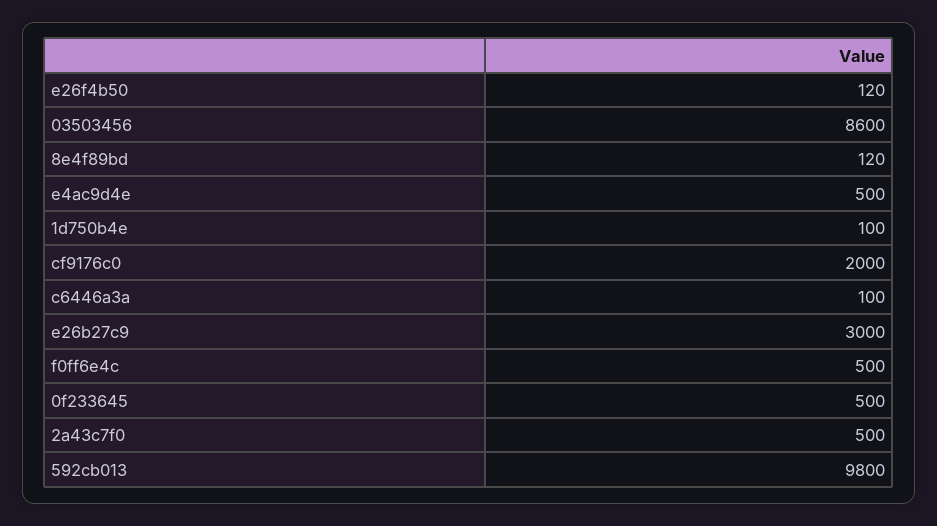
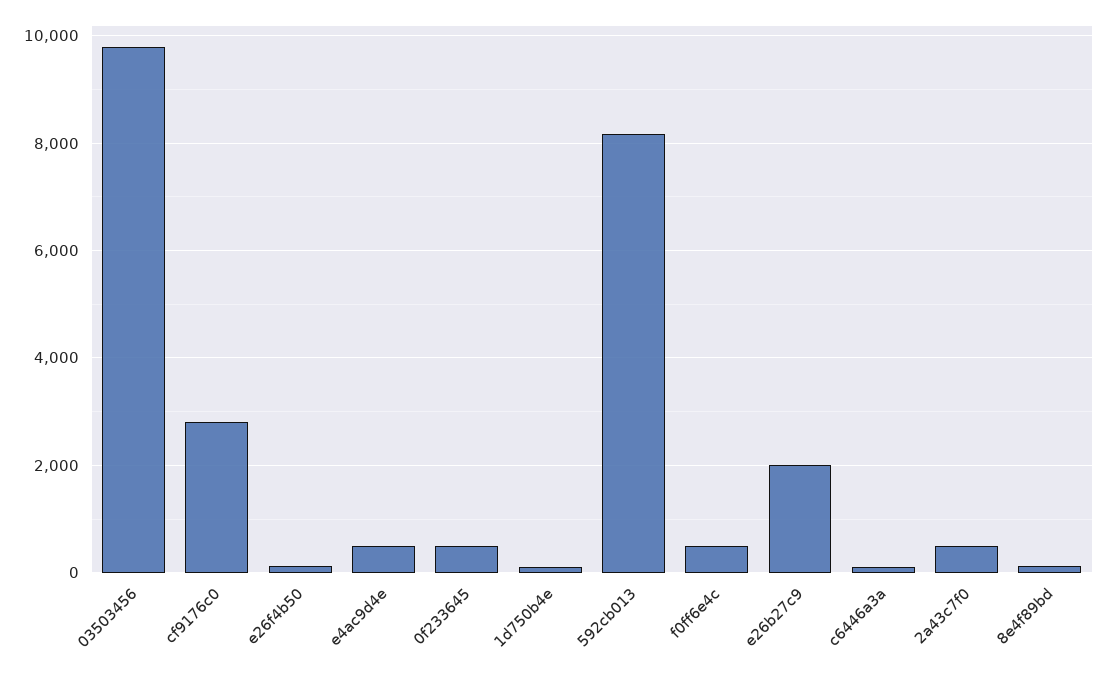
  {
    "e26f4b50": 120,
-   "03503456": 8600,
+   "03503456": 9800,
    "8e4f89bd": 120,
    "e4ac9d4e": 500,
    "1d750b4e": 100,
-   "cf9176c0": 2000,
+   "cf9176c0": 2800,
    "c6446a3a": 100,
-   "e26b27c9": 3000,
+   "e26b27c9": 2000,
    "f0ff6e4c": 500,
    "0f233645": 500,
    "2a43c7f0": 500,
-   "592cb013": 9800
+   "592cb013": 8200
  }

